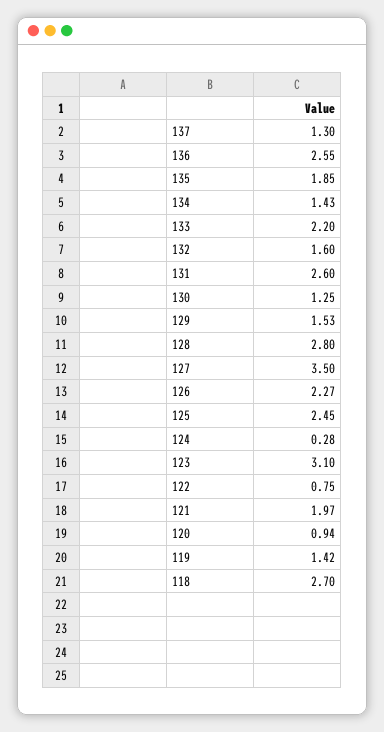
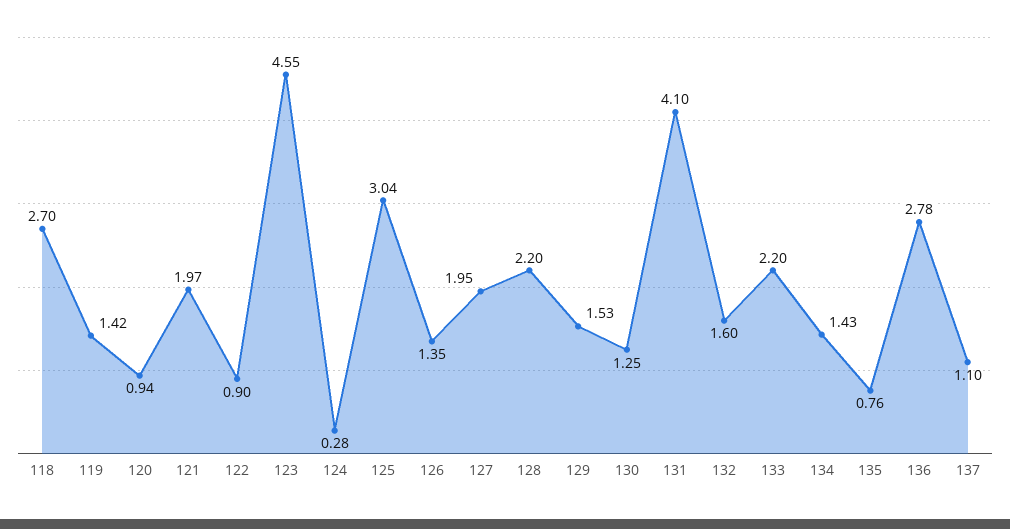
  {
-   "137": 1.3,
+   "137": 1.1,
-   "136": 2.55,
+   "136": 2.78,
-   "135": 1.85,
+   "135": 0.76,
    "134": 1.43,
    "133": 2.2,
    "132": 1.6,
-   "131": 2.6,
+   "131": 4.1,
    "130": 1.25,
    "129": 1.53,
-   "128": 2.8,
+   "128": 2.2,
-   "127": 3.5,
+   "127": 1.95,
-   "126": 2.27,
+   "126": 1.35,
-   "125": 2.45,
+   "125": 3.04,
    "124": 0.28,
-   "123": 3.1,
+   "123": 4.55,
-   "122": 0.75,
+   "122": 0.9,
    "121": 1.97,
    "120": 0.94,
    "119": 1.42,
    "118": 2.7
  }

